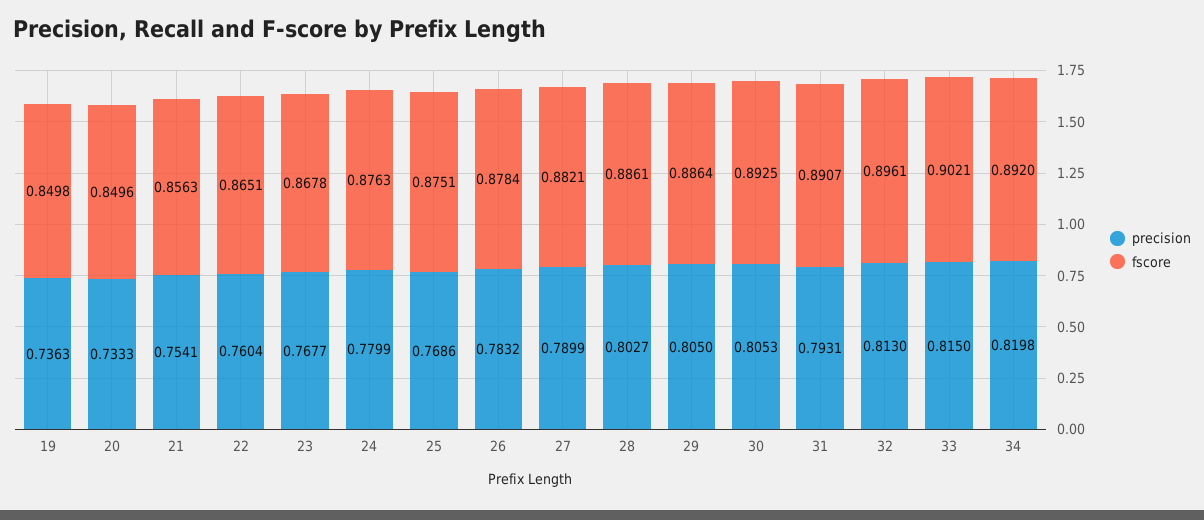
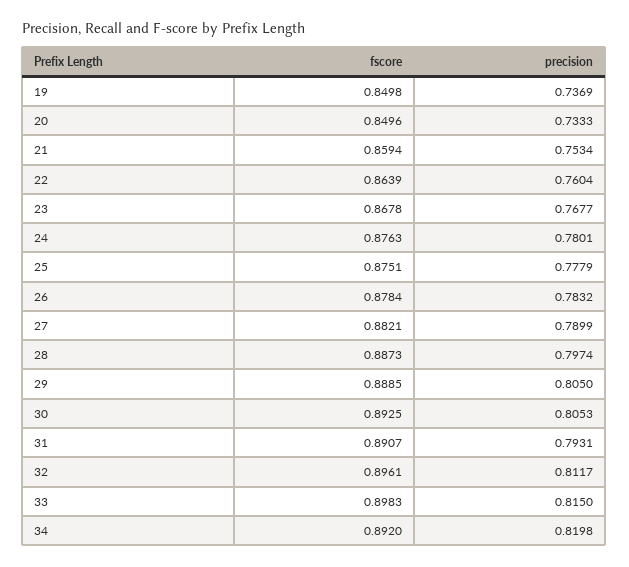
  {
    "precision": {
-     "19": 0.7363,
+     "19": 0.7369,
      "20": 0.7333,
-     "21": 0.7541,
+     "21": 0.7534,
      "22": 0.7604,
      "23": 0.7677,
-     "24": 0.7799,
+     "24": 0.7801,
-     "25": 0.7686,
+     "25": 0.7779,
      "26": 0.7832,
      "27": 0.7899,
-     "28": 0.8027,
+     "28": 0.7974,
      "29": 0.805,
      "30": 0.8053,
      "31": 0.7931,
-     "32": 0.813,
+     "32": 0.8117,
      "33": 0.815,
      "34": 0.8198
    },
    "fscore": {
      "19": 0.8498,
      "20": 0.8496,
-     "21": 0.8563,
+     "21": 0.8594,
-     "22": 0.8651,
+     "22": 0.8639,
      "23": 0.8678,
      "24": 0.8763,
      "25": 0.8751,
      "26": 0.8784,
      "27": 0.8821,
-     "28": 0.8861,
+     "28": 0.8873,
-     "29": 0.8864,
+     "29": 0.8885,
      "30": 0.8925,
      "31": 0.8907,
      "32": 0.8961,
-     "33": 0.9021,
+     "33": 0.8983,
      "34": 0.892
    }
  }

